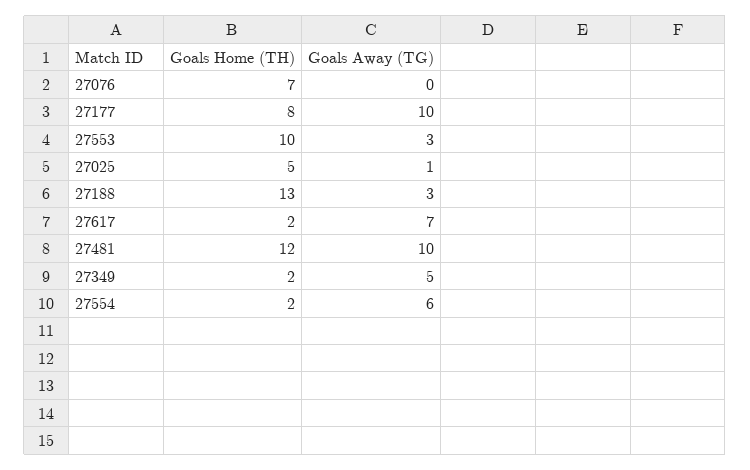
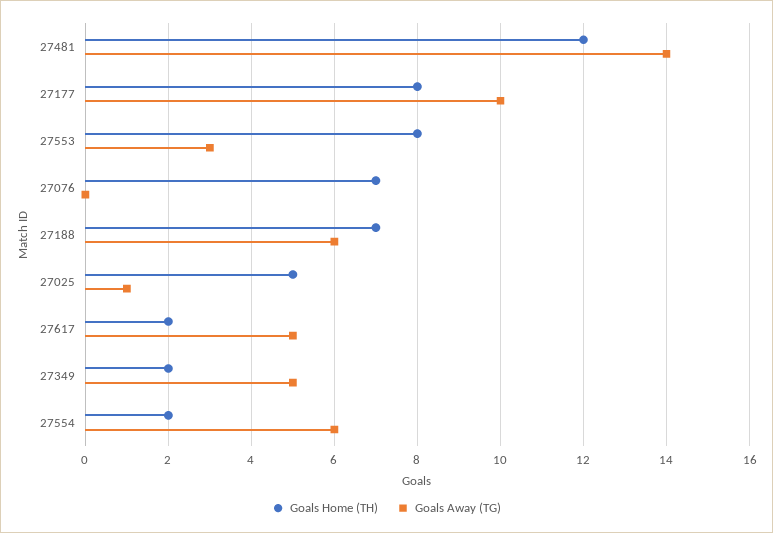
  {
    "Goals Home (TH)": {
      "27076": 7,
      "27177": 8,
-     "27553": 10,
+     "27553": 8,
      "27025": 5,
-     "27188": 13,
+     "27188": 7,
      "27617": 2,
      "27481": 12,
      "27349": 2,
      "27554": 2
    },
    "Goals Away (TG)": {
      "27076": 0,
      "27177": 10,
      "27553": 3,
      "27025": 1,
-     "27188": 3,
+     "27188": 6,
-     "27617": 7,
+     "27617": 5,
-     "27481": 10,
+     "27481": 14,
      "27349": 5,
      "27554": 6
    }
  }

